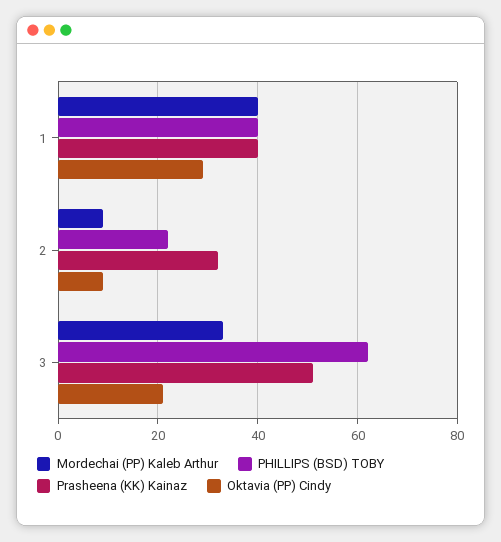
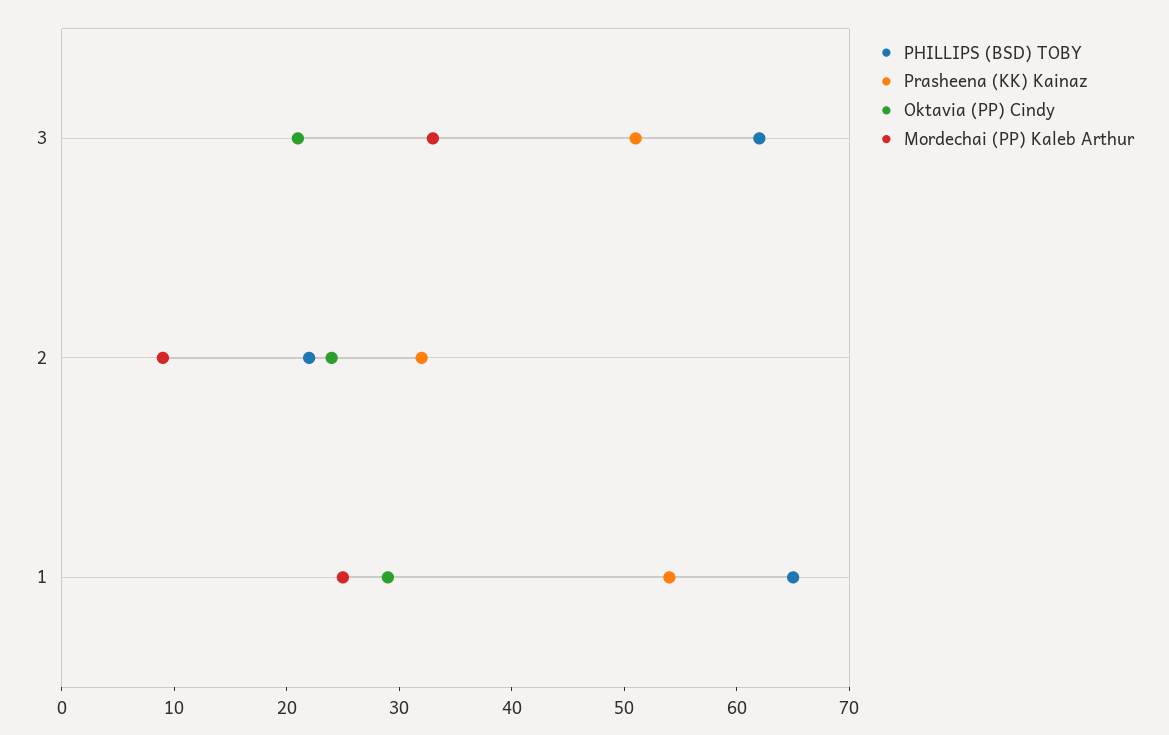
  {
    "Mordechai (PP) Kaleb Arthur": {
-     "1": 40,
+     "1": 25,
      "2": 9,
      "3": 33
    },
    "PHILLIPS (BSD) TOBY": {
-     "1": 40,
+     "1": 65,
      "2": 22,
      "3": 62
    },
    "Prasheena (KK) Kainaz": {
-     "1": 40,
+     "1": 54,
      "2": 32,
      "3": 51
    },
    "Oktavia (PP) Cindy": {
      "1": 29,
-     "2": 10,
+     "2": 24,
      "3": 21
    }
  }

